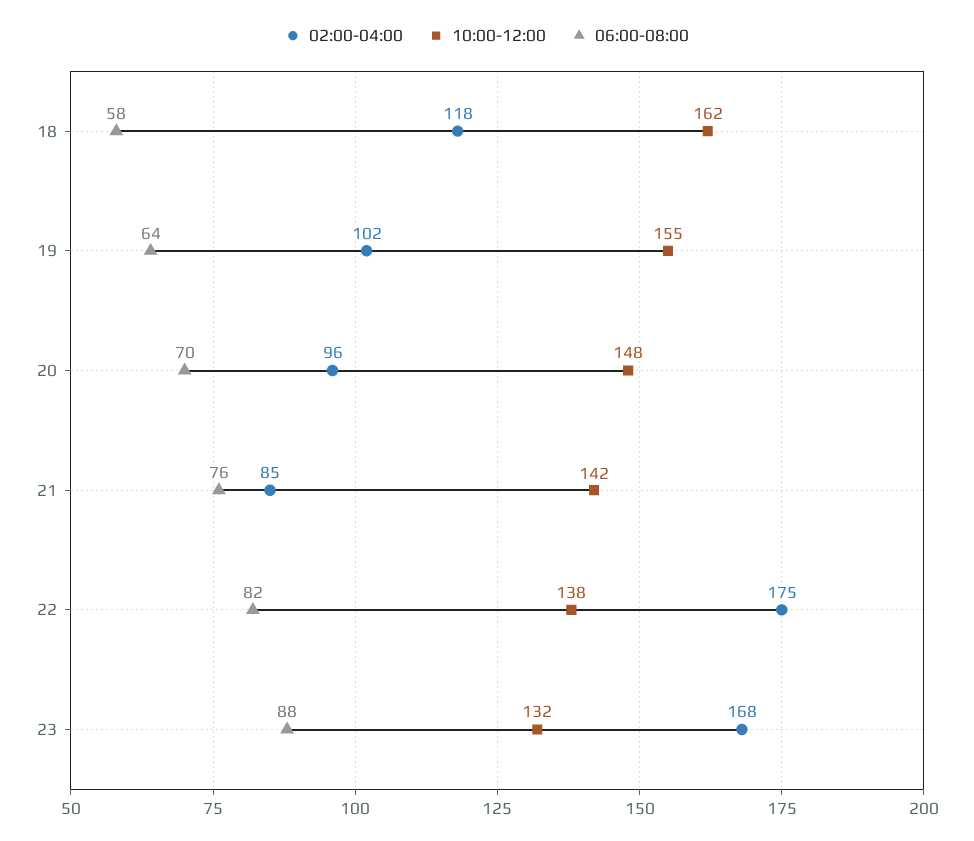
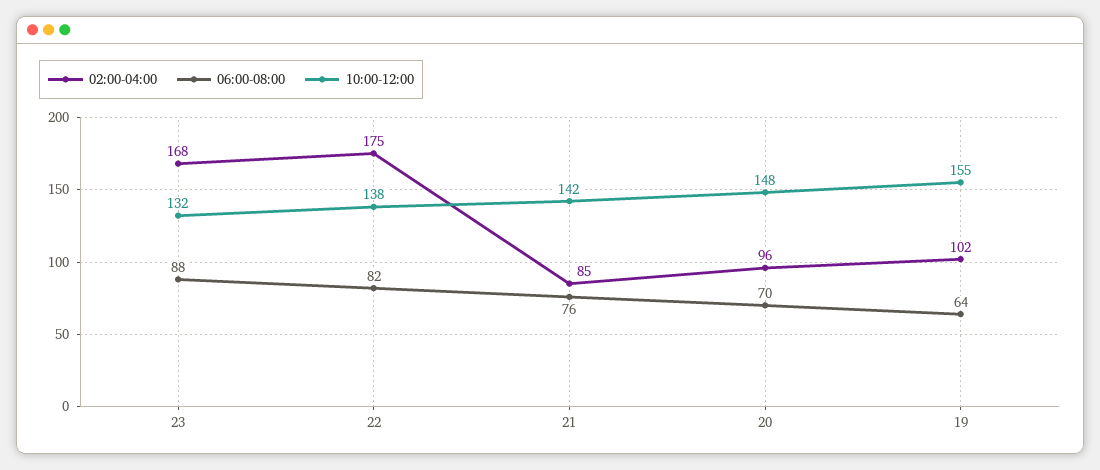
  {
    "02:00-04:00": {
-     "18": 118,
      "19": 102,
      "20": 96,
      "21": 85,
      "22": 175,
      "23": 168
    },
    "10:00-12:00": {
-     "18": 162,
      "19": 155,
      "20": 148,
      "21": 142,
      "22": 138,
      "23": 132
    },
    "06:00-08:00": {
-     "18": 58,
      "19": 64,
      "20": 70,
      "21": 76,
      "22": 82,
      "23": 88
    }
  }

